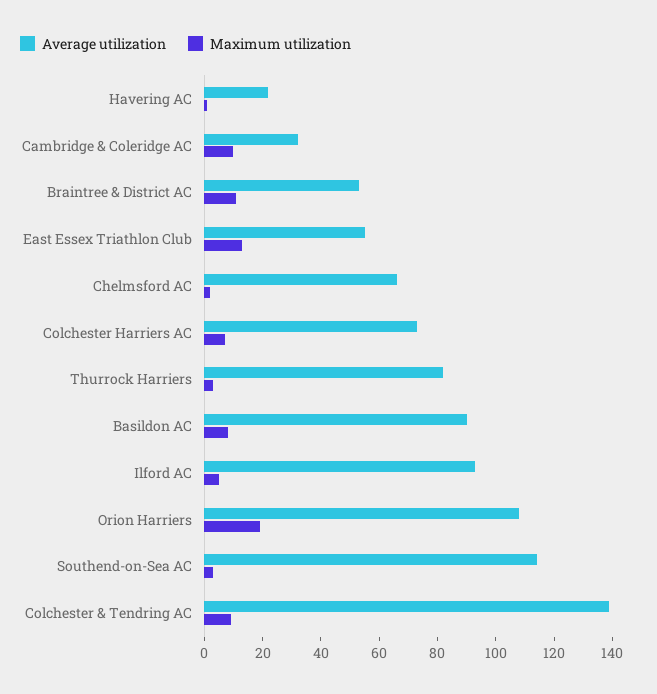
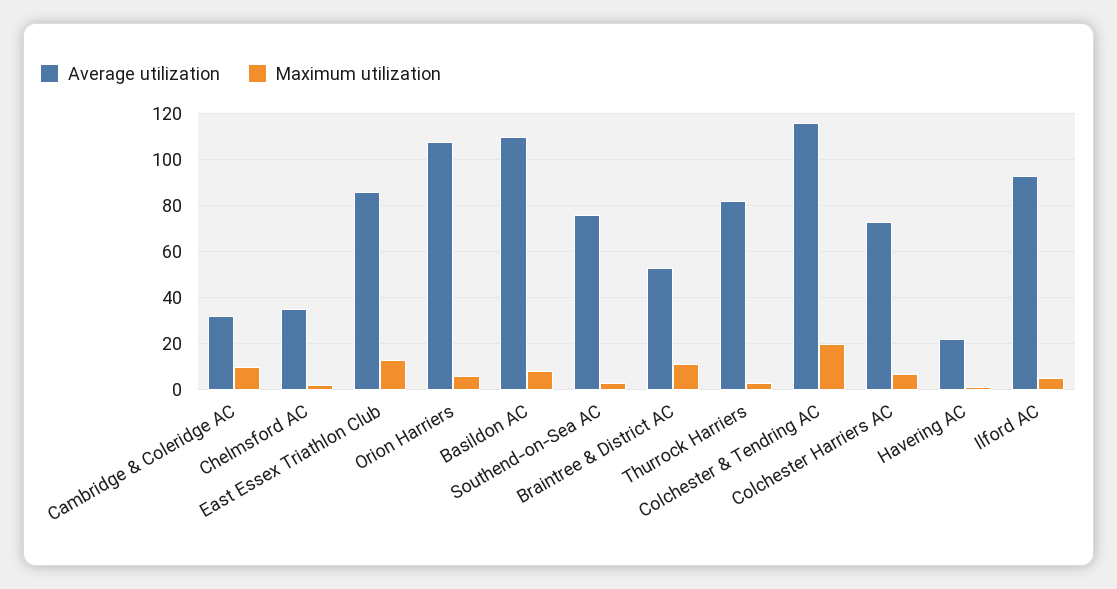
  {
    "Average utilization": {
      "Havering AC": 20,
      "Cambridge & Coleridge AC": 30,
      "Braintree & District AC": 55,
-     "East Essex Triathlon Club": 55,
+     "East Essex Triathlon Club": 85,
-     "Chelmsford AC": 65,
+     "Chelmsford AC": 35,
      "Colchester Harriers AC": 75,
      "Thurrock Harriers": 80,
-     "Basildon AC": 90,
+     "Basildon AC": 110,
      "Ilford AC": 95,
      "Orion Harriers": 110,
-     "Southend-on-Sea AC": 115,
+     "Southend-on-Sea AC": 75,
-     "Colchester & Tendring AC": 140
+     "Colchester & Tendring AC": 115
    },
    "Maximum utilization": {
      "Havering AC": 0,
      "Cambridge & Coleridge AC": 10,
      "Braintree & District AC": 10,
      "East Essex Triathlon Club": 15,
      "Chelmsford AC": 0,
      "Colchester Harriers AC": 5,
      "Thurrock Harriers": 5,
      "Basildon AC": 10,
      "Ilford AC": 5,
-     "Orion Harriers": 20,
+     "Orion Harriers": 5,
      "Southend-on-Sea AC": 5,
-     "Colchester & Tendring AC": 10
+     "Colchester & Tendring AC": 20
    }
  }

